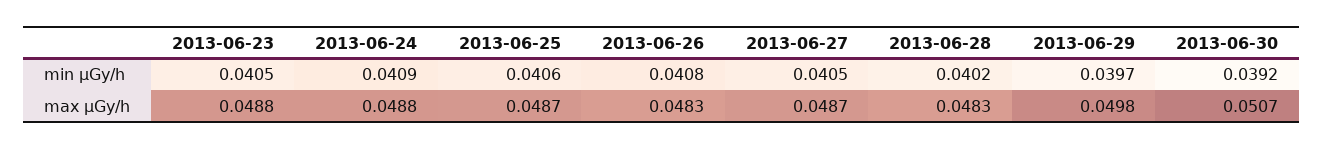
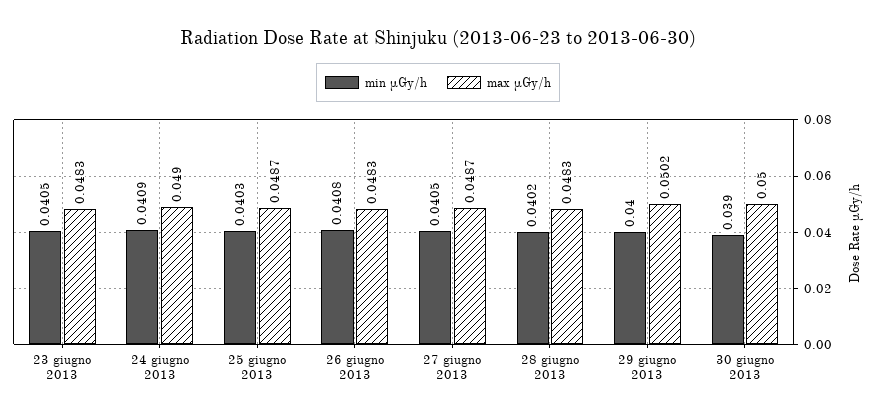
  {
    "min μGy/h": {
      "2013-06-23": 0.0405,
      "2013-06-24": 0.0409,
-     "2013-06-25": 0.0406,
+     "2013-06-25": 0.0403,
      "2013-06-26": 0.0408,
      "2013-06-27": 0.0405,
      "2013-06-28": 0.0402,
-     "2013-06-29": 0.0397,
+     "2013-06-29": 0.04,
-     "2013-06-30": 0.0392
+     "2013-06-30": 0.039
    },
    "max μGy/h": {
-     "2013-06-23": 0.0488,
+     "2013-06-23": 0.0483,
-     "2013-06-24": 0.0488,
+     "2013-06-24": 0.049,
      "2013-06-25": 0.0487,
      "2013-06-26": 0.0483,
      "2013-06-27": 0.0487,
      "2013-06-28": 0.0483,
-     "2013-06-29": 0.0498,
+     "2013-06-29": 0.0502,
-     "2013-06-30": 0.0507
+     "2013-06-30": 0.05
    }
  }

